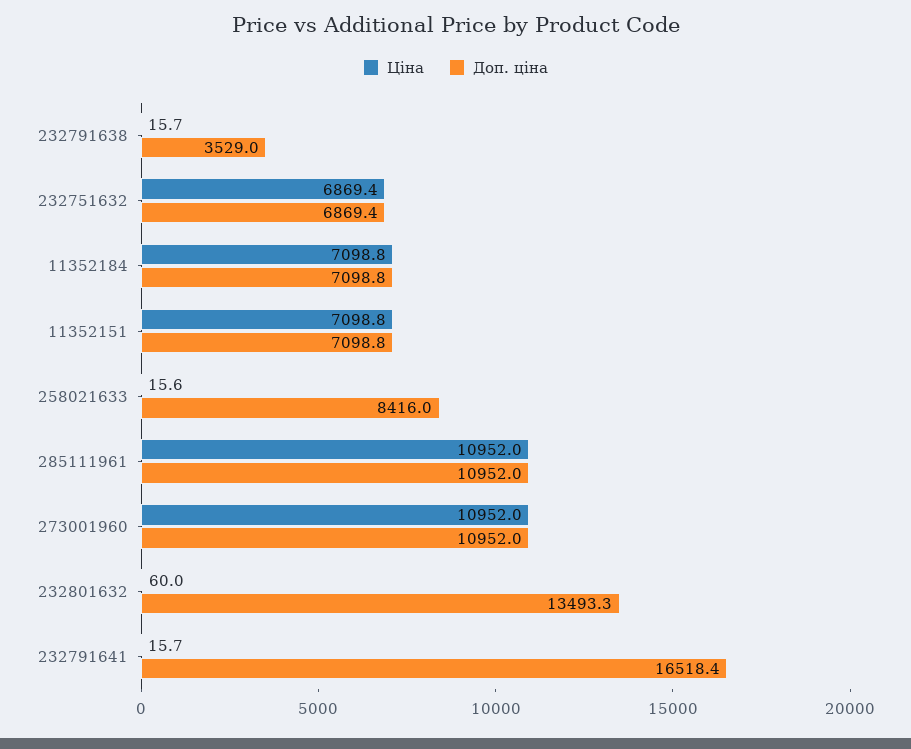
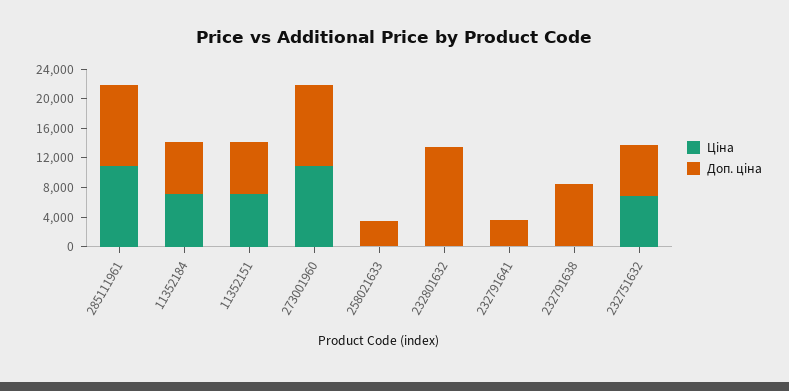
  {
    "Ціна": {
      "232791638": 15.7,
      "232751632": 6869.4,
      "11352184": 7098.8,
      "11352151": 7098.8,
      "258021633": 15.6,
      "285111961": 10952,
      "273001960": 10952,
      "232801632": 60,
      "232791641": 15.7
    },
    "Доп. ціна": {
-     "232791638": 3529,
+     "232791638": 8000,
      "232751632": 6869.4,
      "11352184": 7098.8,
      "11352151": 7098.8,
-     "258021633": 8416,
+     "258021633": 4000,
      "285111961": 10952,
      "273001960": 10952,
      "232801632": 13493.3,
-     "232791641": 16518.4
+     "232791641": 4000
    }
  }

